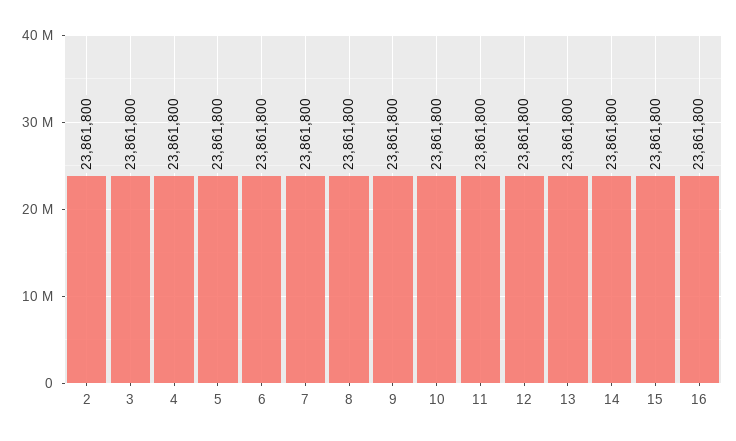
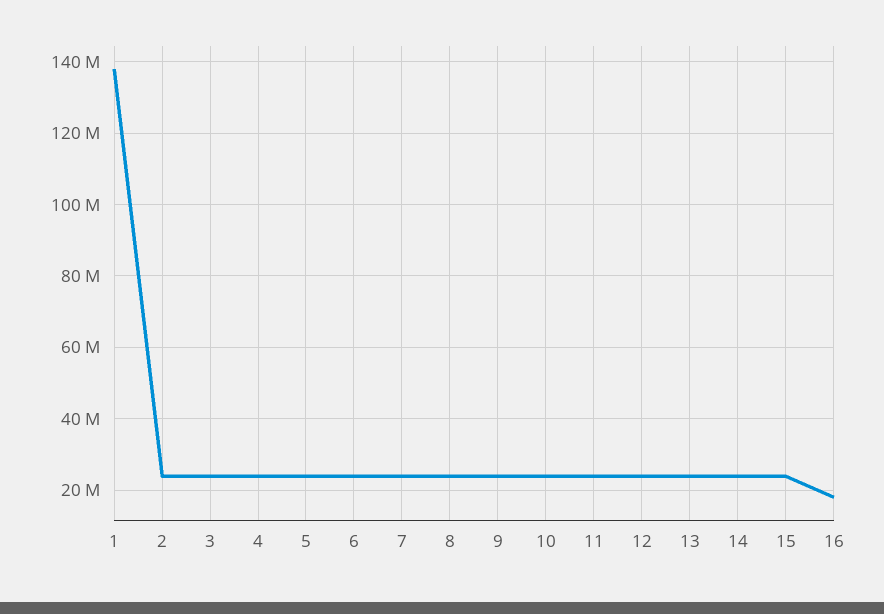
  {
    "2": 23861800,
    "3": 23861800,
    "4": 23861800,
    "5": 23861800,
    "6": 23861800,
    "7": 23861800,
    "8": 23861800,
    "9": 23861800,
    "10": 23861800,
    "11": 23861800,
    "12": 23861800,
    "13": 23861800,
    "14": 23861800,
    "15": 23861800,
-   "16": 23861800
+   "16": 18000000,
+   "1": 138000000
  }

